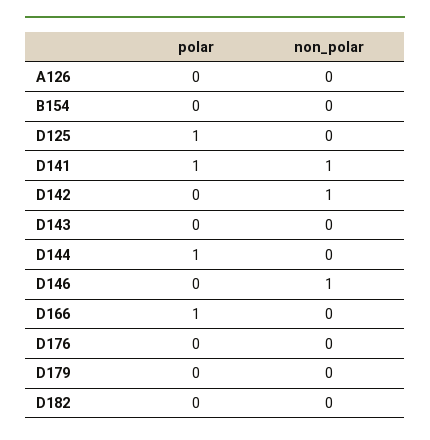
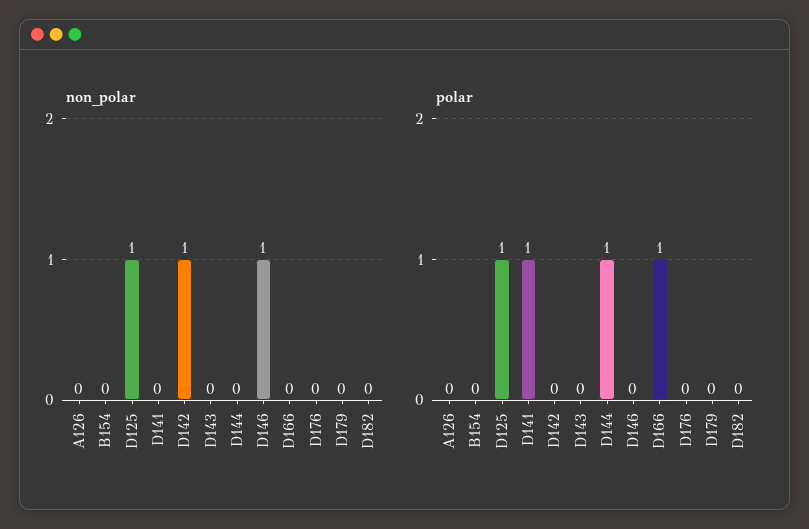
  {
    "polar": {
      "A126": 0,
      "B154": 0,
      "D125": 1,
      "D141": 1,
      "D142": 0,
      "D143": 0,
      "D144": 1,
      "D146": 0,
      "D166": 1,
      "D176": 0,
      "D179": 0,
      "D182": 0
    },
    "non_polar": {
      "A126": 0,
      "B154": 0,
-     "D125": 0,
+     "D125": 1,
-     "D141": 1,
+     "D141": 0,
      "D142": 1,
      "D143": 0,
      "D144": 0,
      "D146": 1,
      "D166": 0,
      "D176": 0,
      "D179": 0,
      "D182": 0
    }
  }

